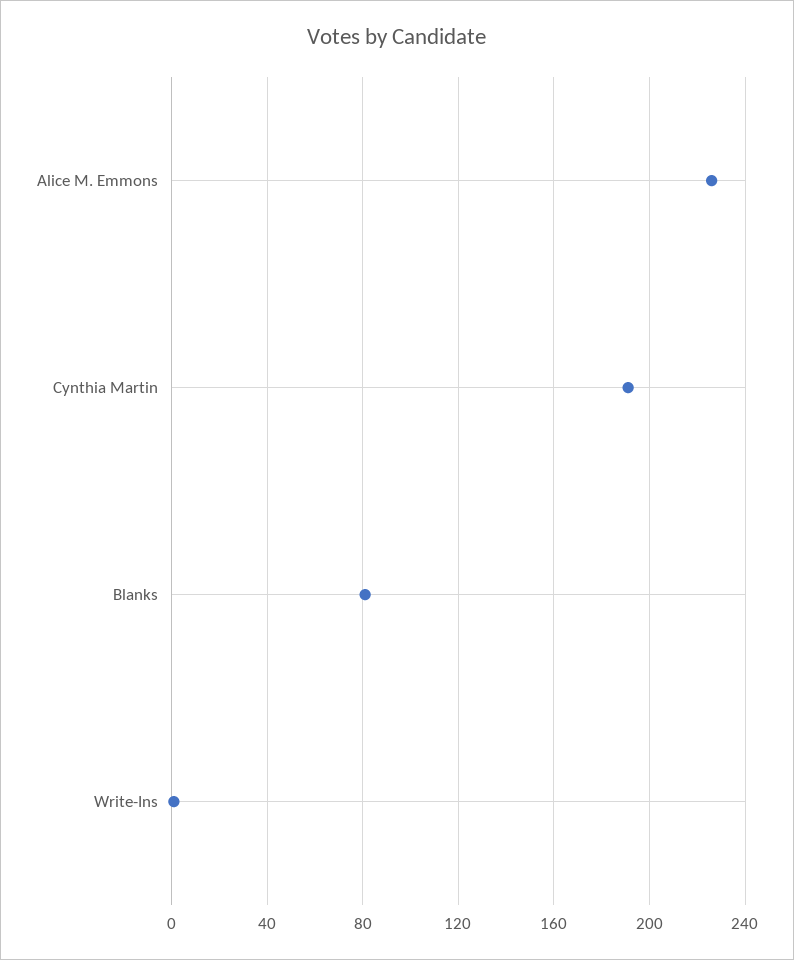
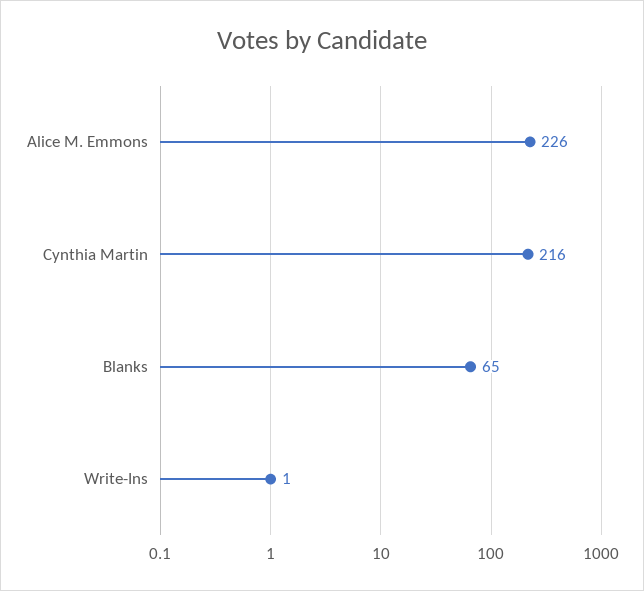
  {
    "Alice M. Emmons": 226,
-   "Cynthia Martin": 190,
+   "Cynthia Martin": 216,
-   "Blanks": 80,
+   "Blanks": 65,
    "Write-Ins": 1
  }

